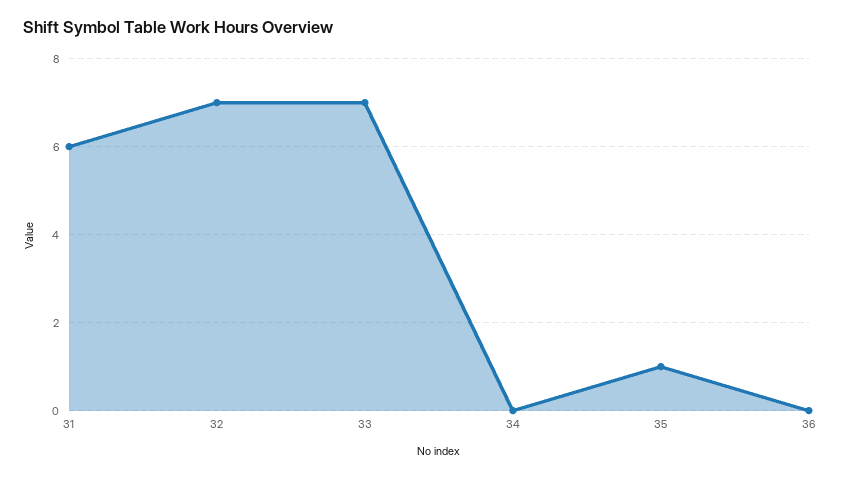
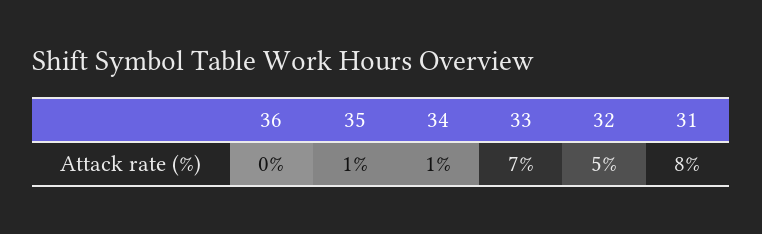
  {
-   "31": 6,
+   "31": 8,
-   "32": 7,
+   "32": 5,
    "33": 7,
-   "34": 0,
+   "34": 1,
    "35": 1,
    "36": 0
  }

